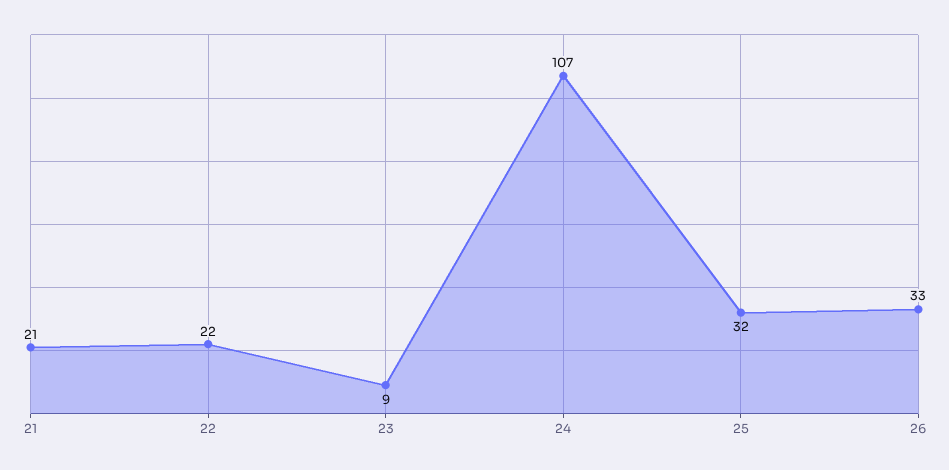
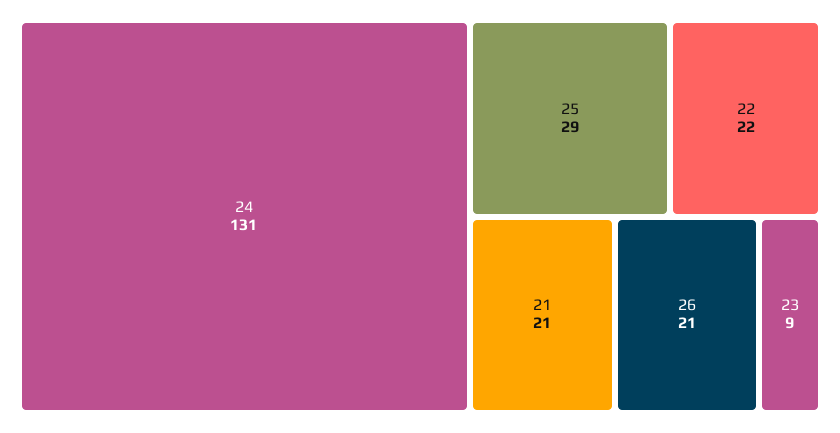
  {
    "21": 21,
    "22": 22,
    "23": 9,
-   "24": 107,
+   "24": 131,
-   "25": 32,
+   "25": 29,
-   "26": 33
+   "26": 21
  }

